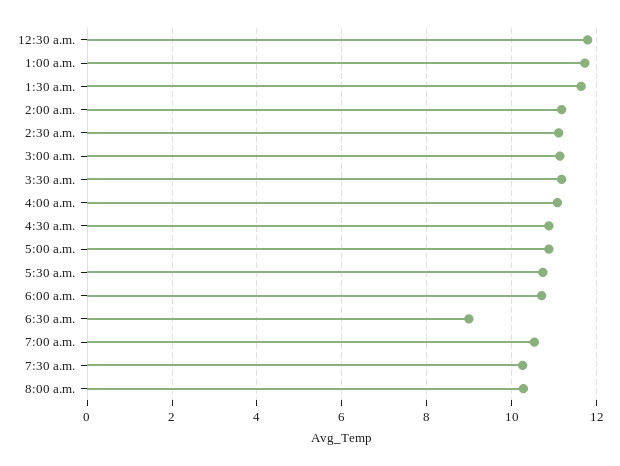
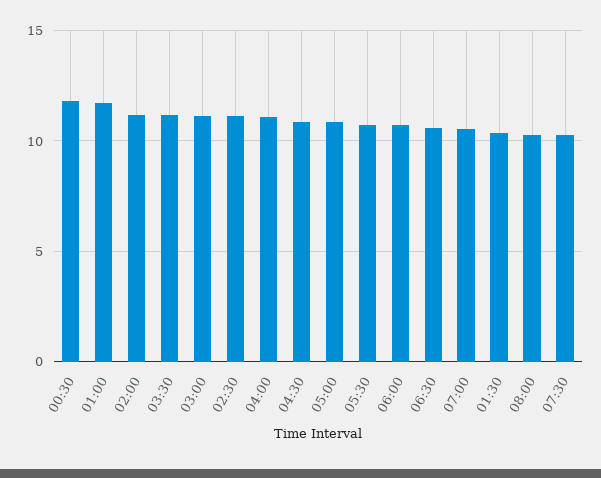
  {
    "12:30 a.m.": 11.8,
    "1:00 a.m.": 11.8,
-   "1:30 a.m.": 11.6,
+   "1:30 a.m.": 10.5,
    "2:00 a.m.": 11.2,
    "2:30 a.m.": 11.2,
    "3:00 a.m.": 11.2,
    "3:30 a.m.": 11.2,
    "4:00 a.m.": 11,
    "4:30 a.m.": 10.8,
    "5:00 a.m.": 10.8,
    "5:30 a.m.": 10.8,
    "6:00 a.m.": 10.8,
-   "6:30 a.m.": 9,
+   "6:30 a.m.": 10.5,
    "7:00 a.m.": 10.6,
    "7:30 a.m.": 10.2,
    "8:00 a.m.": 10.2
  }

